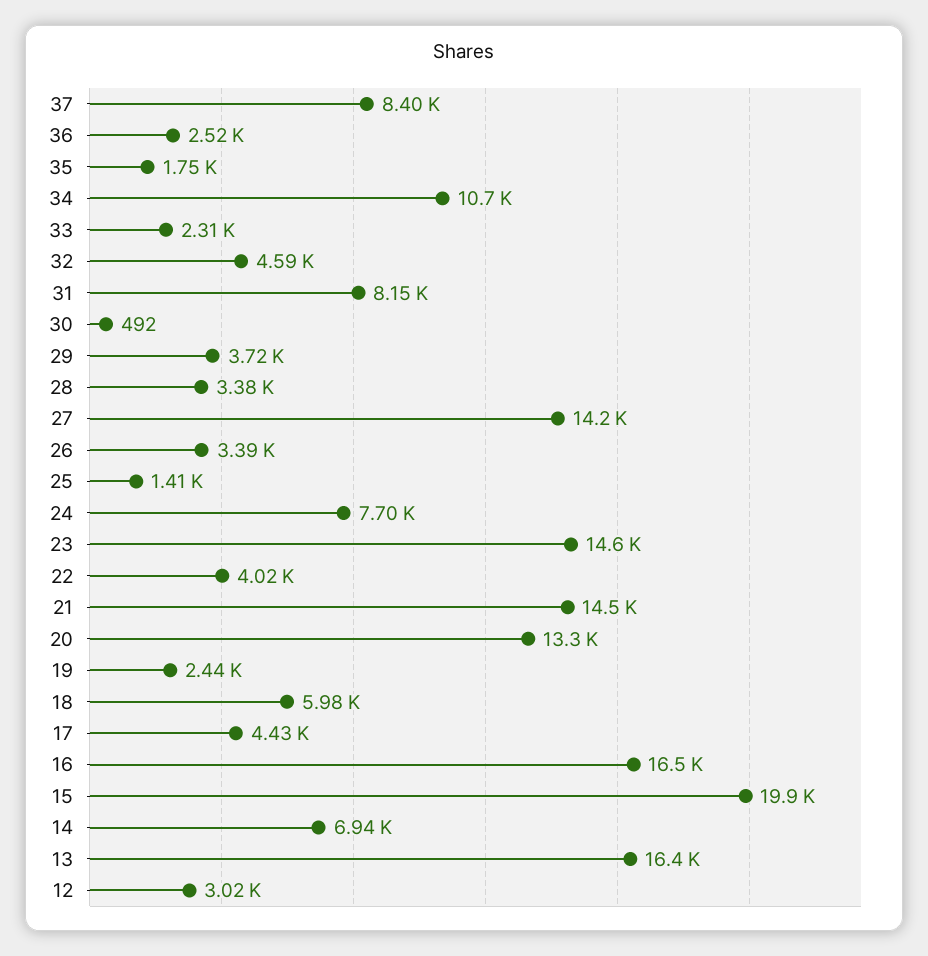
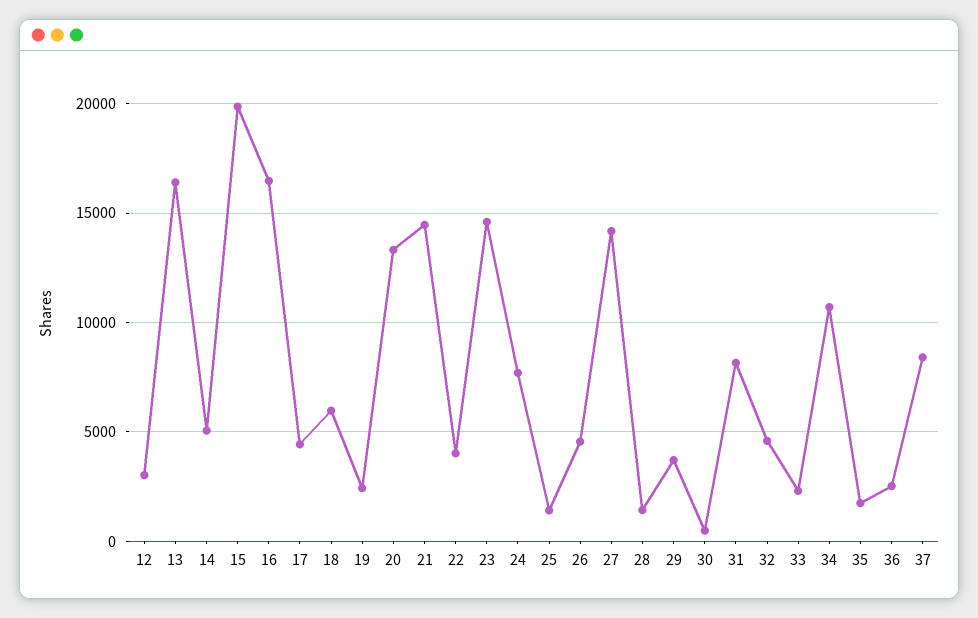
  {
    "37": 8400,
    "36": 2520,
    "35": 1750,
    "34": 10700,
    "33": 2310,
    "32": 4590,
    "31": 8150,
    "30": 492,
    "29": 3720,
-   "28": 3380,
+   "28": 1500,
    "27": 14200,
-   "26": 3390,
+   "26": 4500,
    "25": 1410,
    "24": 7700,
    "23": 14600,
    "22": 4020,
    "21": 14500,
    "20": 13300,
    "19": 2440,
    "18": 5980,
    "17": 4430,
    "16": 16500,
    "15": 19900,
-   "14": 6940,
+   "14": 5000,
    "13": 16400,
    "12": 3020
  }

